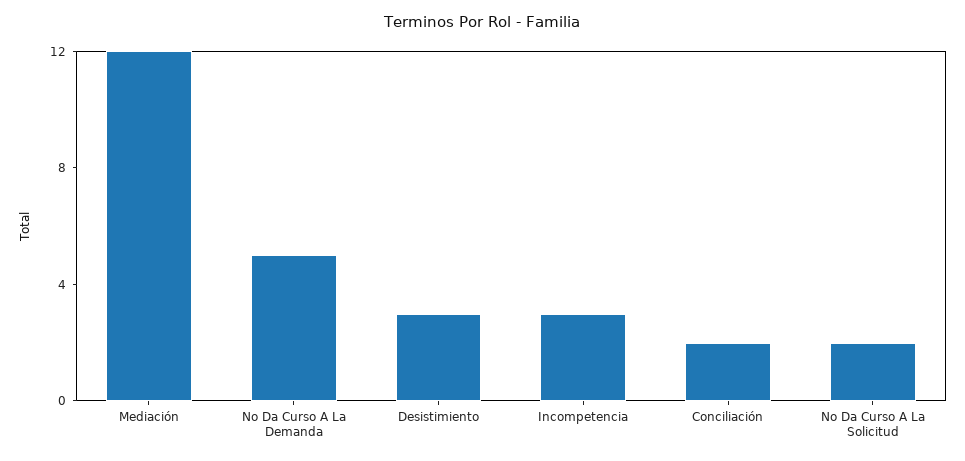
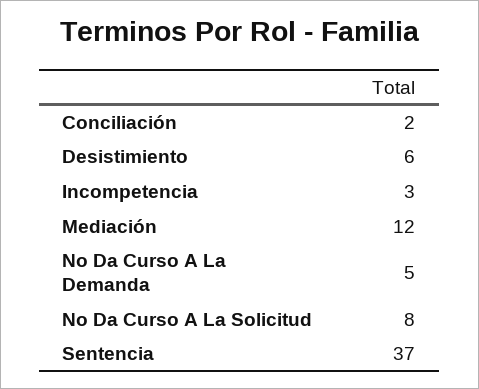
  {
    "Mediación": 12,
    "No Da Curso A La Demanda": 5,
-   "Desistimiento": 3,
+   "Desistimiento": 6,
    "Incompetencia": 3,
    "Conciliación": 2,
-   "No Da Curso A La Solicitud": 2
+   "No Da Curso A La Solicitud": 8,
+   "Sentencia": 37
  }

